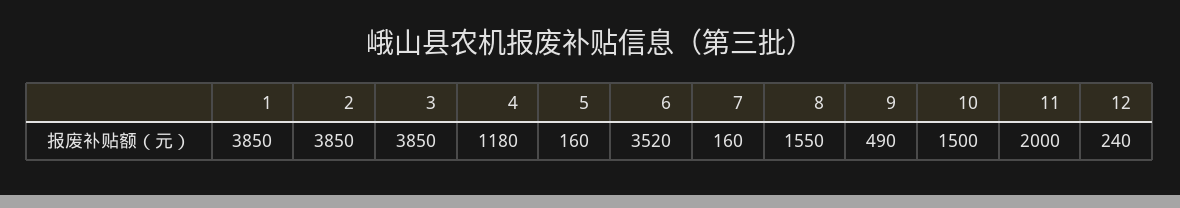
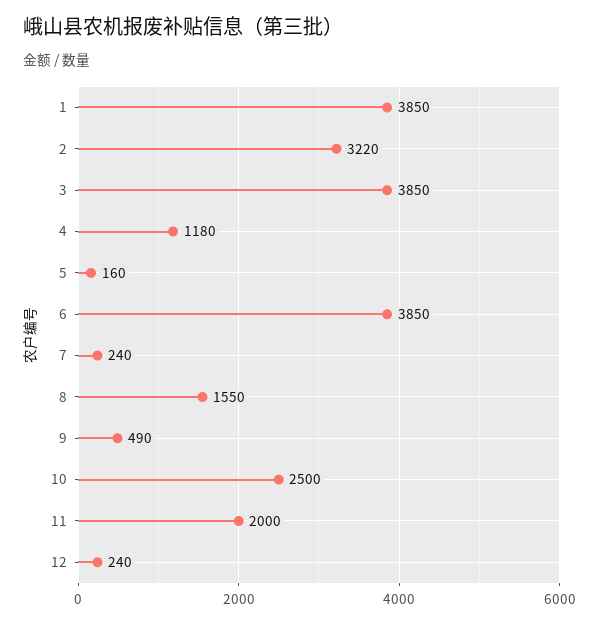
  {
    "1": 3850,
-   "2": 3850,
+   "2": 3220,
    "3": 3850,
    "4": 1180,
    "5": 160,
-   "6": 3520,
+   "6": 3850,
-   "7": 160,
+   "7": 240,
    "8": 1550,
    "9": 490,
-   "10": 1500,
+   "10": 2500,
    "11": 2000,
    "12": 240
  }

